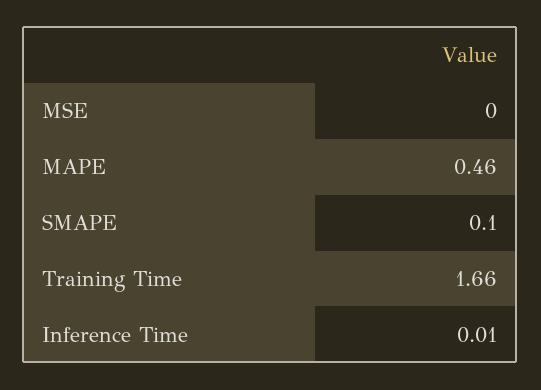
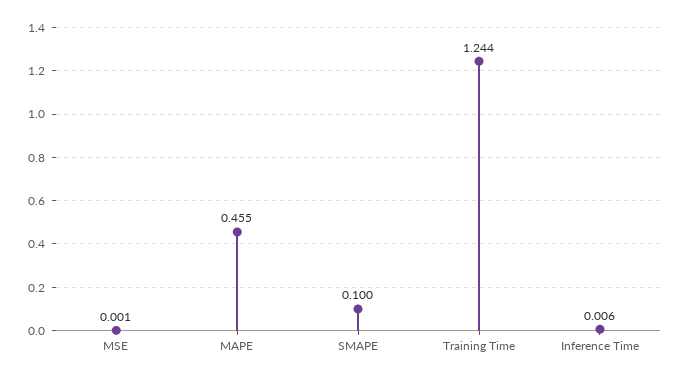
  {
    "MSE": 0.001,
    "MAPE": 0.455,
    "SMAPE": 0.1,
-   "Training Time": 1.66,
+   "Training Time": 1.244,
    "Inference Time": 0.006
  }

